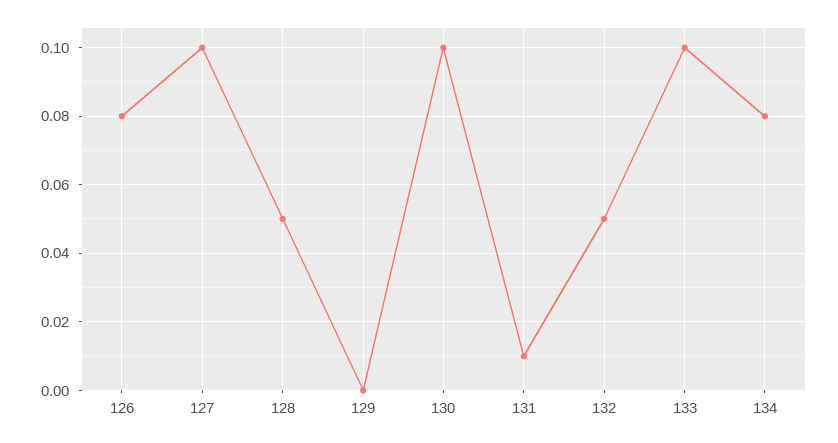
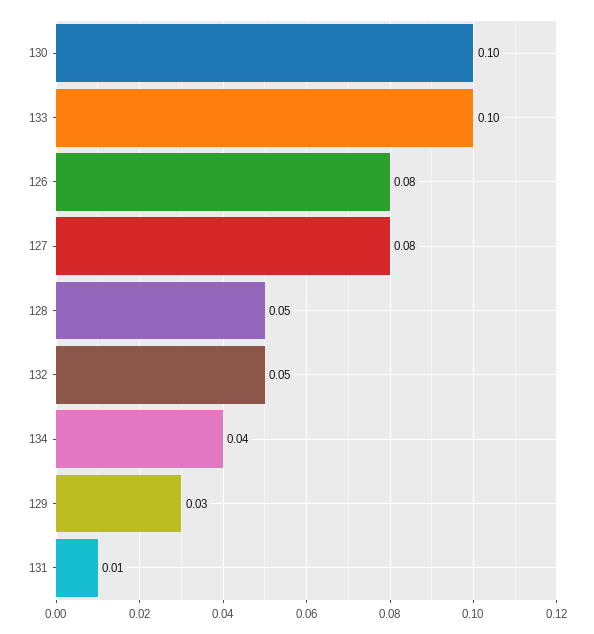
  {
    "126": 0.08,
-   "127": 0.1,
+   "127": 0.08,
    "128": 0.05,
-   "129": 0,
+   "129": 0.03,
    "130": 0.1,
    "131": 0.01,
    "132": 0.05,
    "133": 0.1,
-   "134": 0.08
+   "134": 0.04
  }

